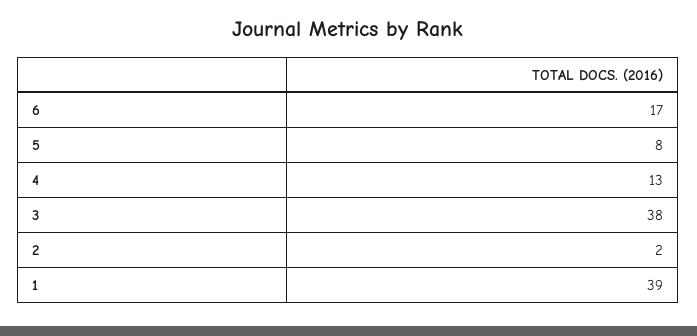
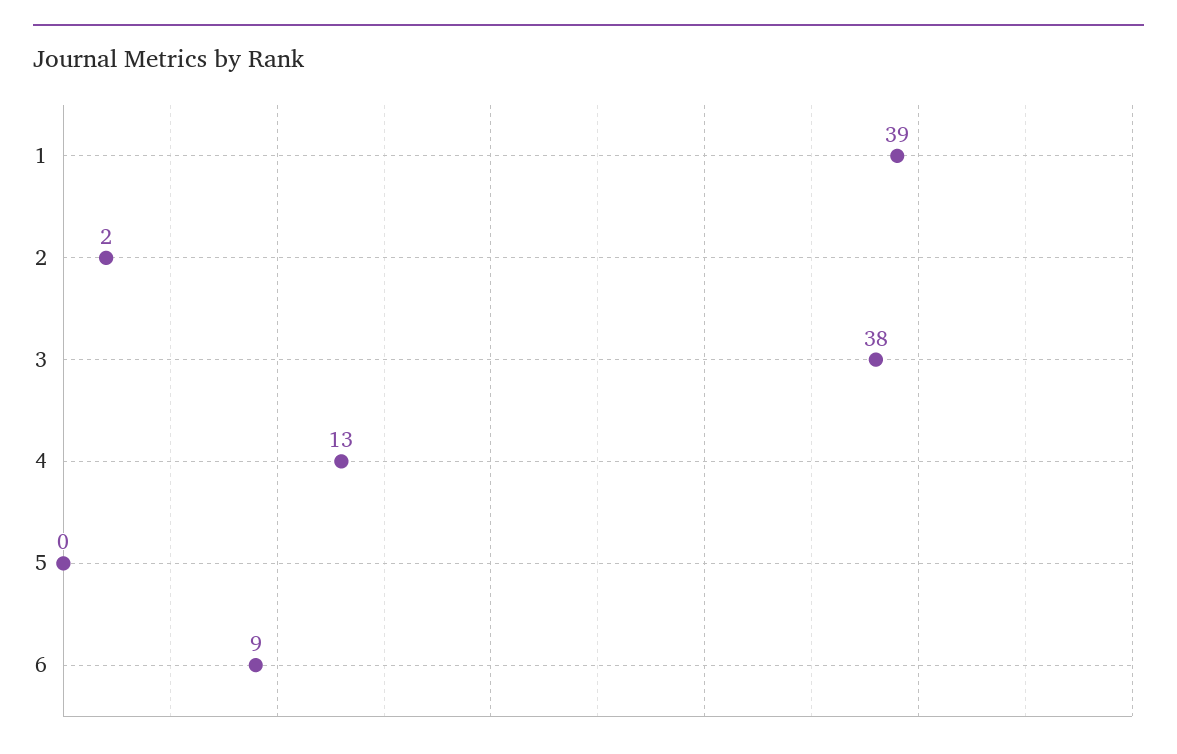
  {
-   "6": 17,
+   "6": 9,
-   "5": 8,
+   "5": 0,
    "4": 13,
    "3": 38,
    "2": 2,
    "1": 39
  }

